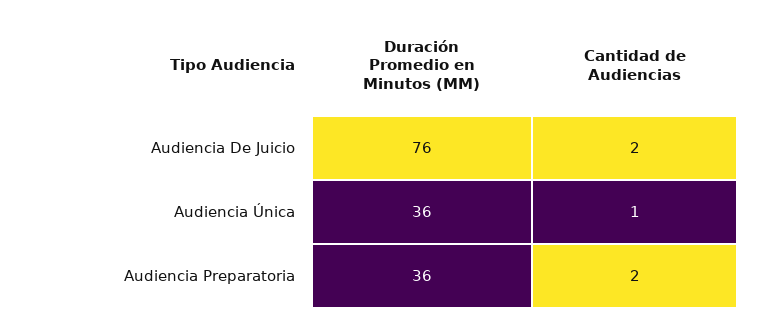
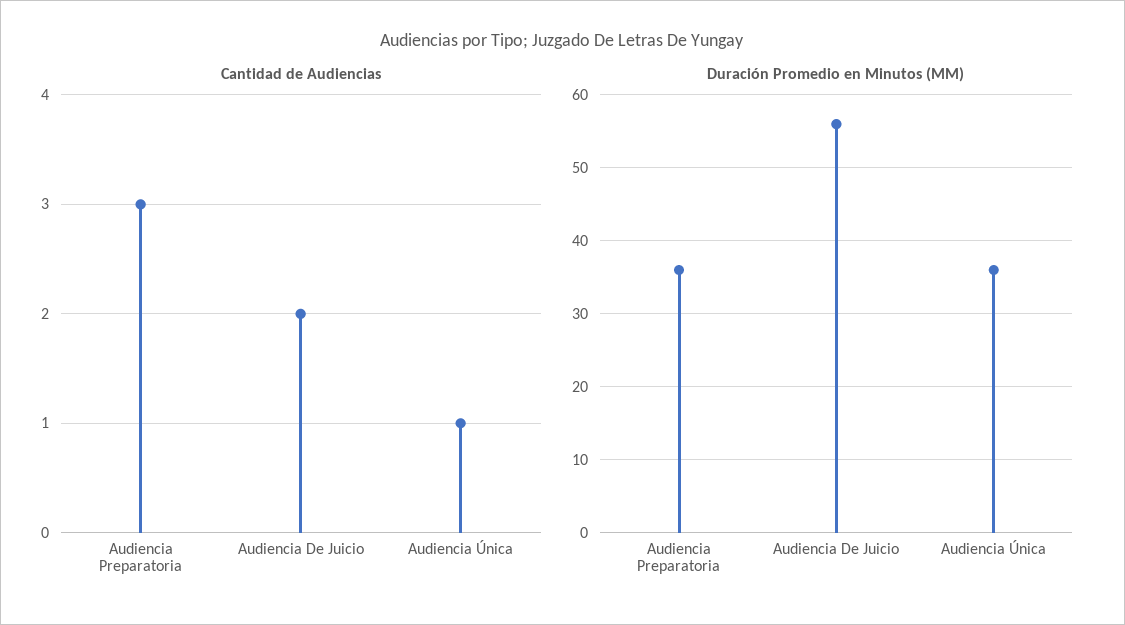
  {
    "Duración Promedio en Minutos (MM)": {
-     "Audiencia De Juicio": 76,
+     "Audiencia De Juicio": 56,
      "Audiencia Única": 36,
      "Audiencia Preparatoria": 36
    },
    "Cantidad de Audiencias": {
      "Audiencia De Juicio": 2,
      "Audiencia Única": 1,
-     "Audiencia Preparatoria": 2
+     "Audiencia Preparatoria": 3
    }
  }

